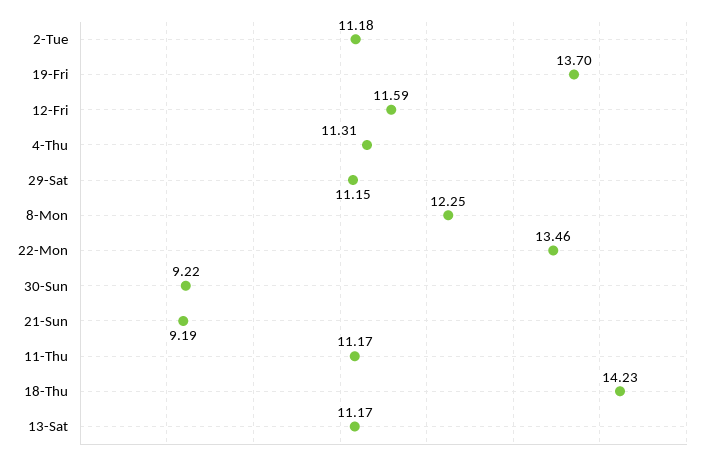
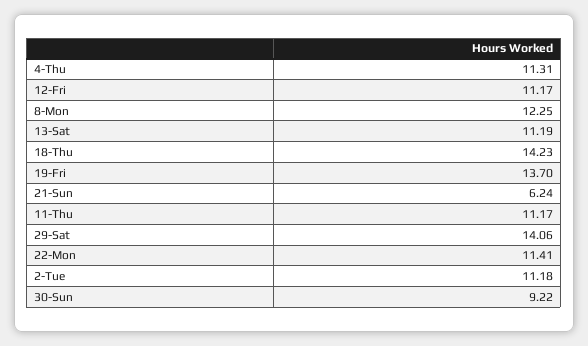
  {
    "2-Tue": 11.18,
    "19-Fri": 13.7,
-   "12-Fri": 11.59,
+   "12-Fri": 11.17,
    "4-Thu": 11.31,
-   "29-Sat": 11.15,
+   "29-Sat": 14.06,
    "8-Mon": 12.25,
-   "22-Mon": 13.46,
+   "22-Mon": 11.41,
    "30-Sun": 9.22,
-   "21-Sun": 9.19,
+   "21-Sun": 6.24,
    "11-Thu": 11.17,
    "18-Thu": 14.23,
-   "13-Sat": 11.17
+   "13-Sat": 11.19
  }

